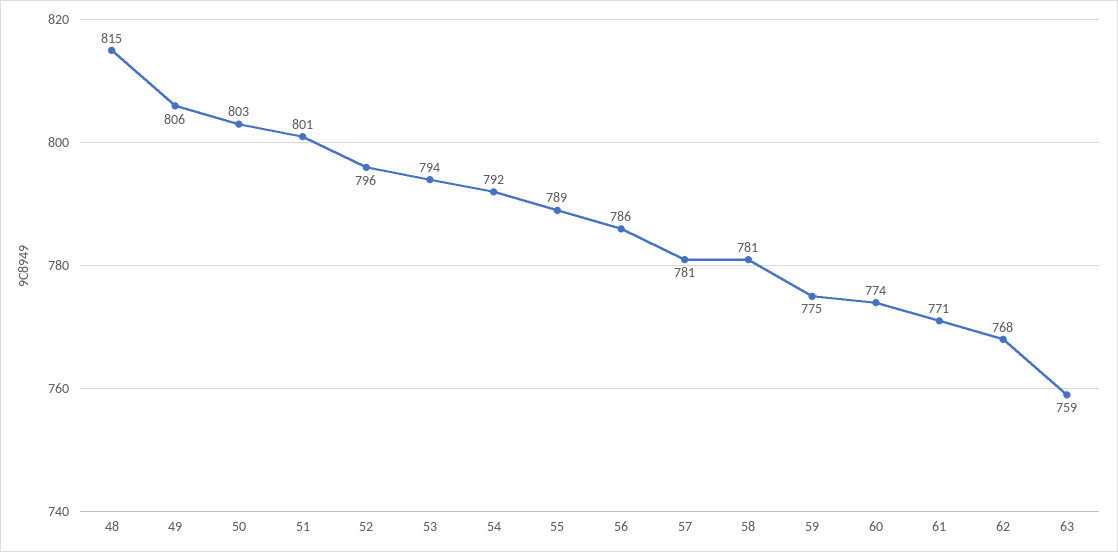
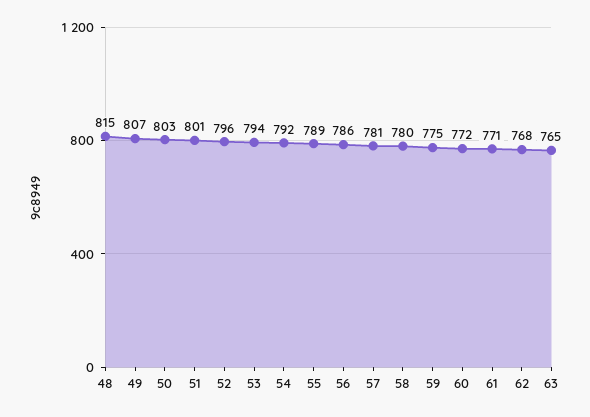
  {
    "48": 815,
-   "49": 806,
+   "49": 807,
    "50": 803,
    "51": 801,
    "52": 796,
    "53": 794,
    "54": 792,
    "55": 789,
    "56": 786,
    "57": 781,
-   "58": 781,
+   "58": 780,
    "59": 775,
-   "60": 774,
+   "60": 772,
    "61": 771,
    "62": 768,
-   "63": 759
+   "63": 765
  }

